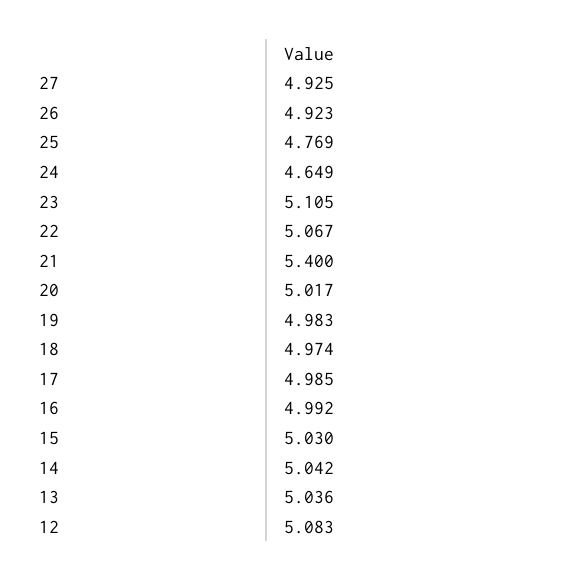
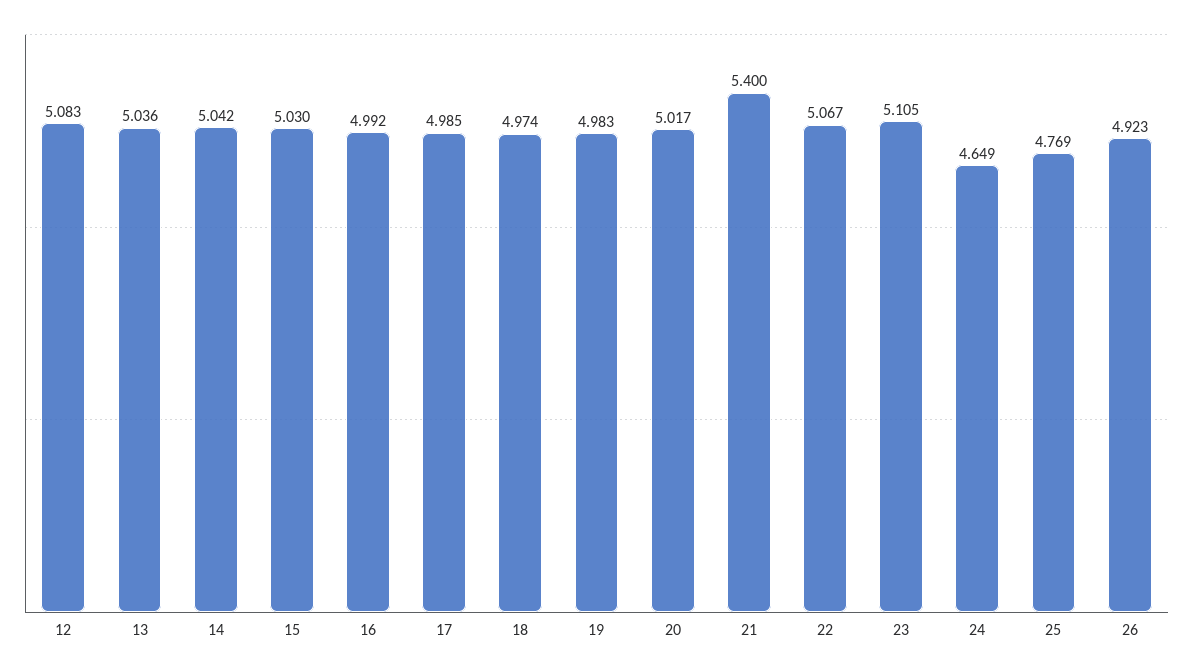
  {
-   "27": 4.925,
    "26": 4.923,
    "25": 4.769,
    "24": 4.649,
    "23": 5.105,
    "22": 5.067,
    "21": 5.4,
    "20": 5.017,
    "19": 4.983,
    "18": 4.974,
    "17": 4.985,
    "16": 4.992,
    "15": 5.03,
    "14": 5.042,
    "13": 5.036,
    "12": 5.083
  }

